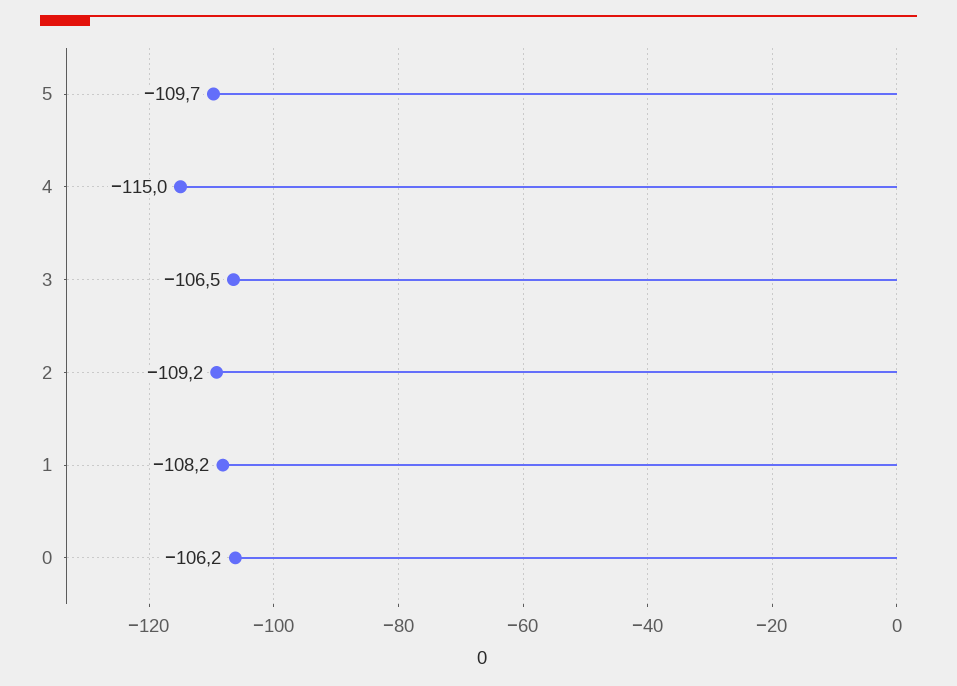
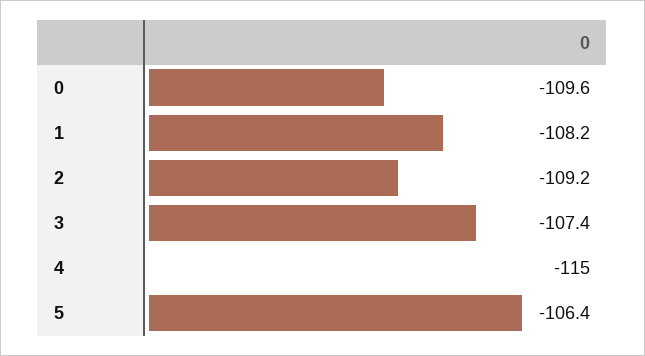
  {
-   "5": -109.7,
+   "5": -106.4,
    "4": -115,
-   "3": -106.5,
+   "3": -107.4,
    "2": -109.2,
    "1": -108.2,
-   "0": -106.2
+   "0": -109.6
  }

